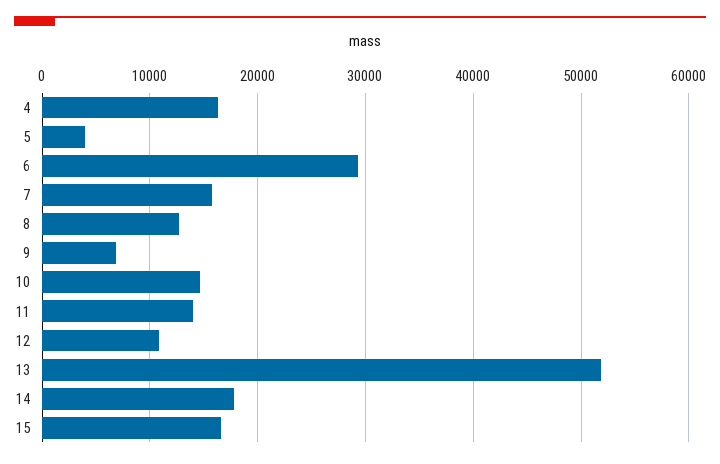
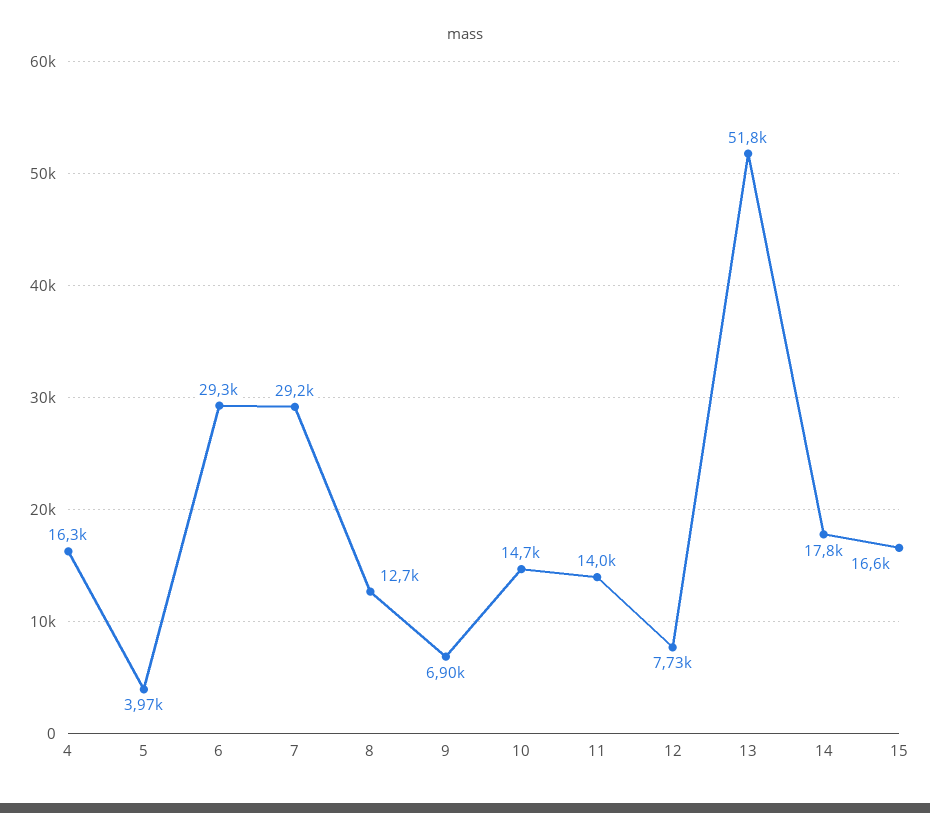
  {
    "4": 16300,
    "5": 3970,
    "6": 29300,
-   "7": 16000,
+   "7": 29200,
    "8": 12700,
    "9": 6900,
    "10": 14700,
    "11": 14000,
-   "12": 11000,
+   "12": 7730,
    "13": 51800,
    "14": 17800,
    "15": 16600
  }

